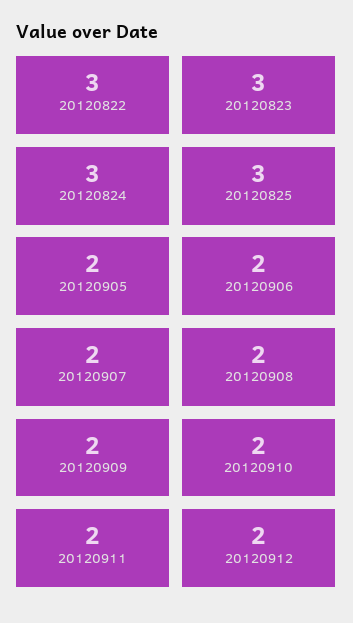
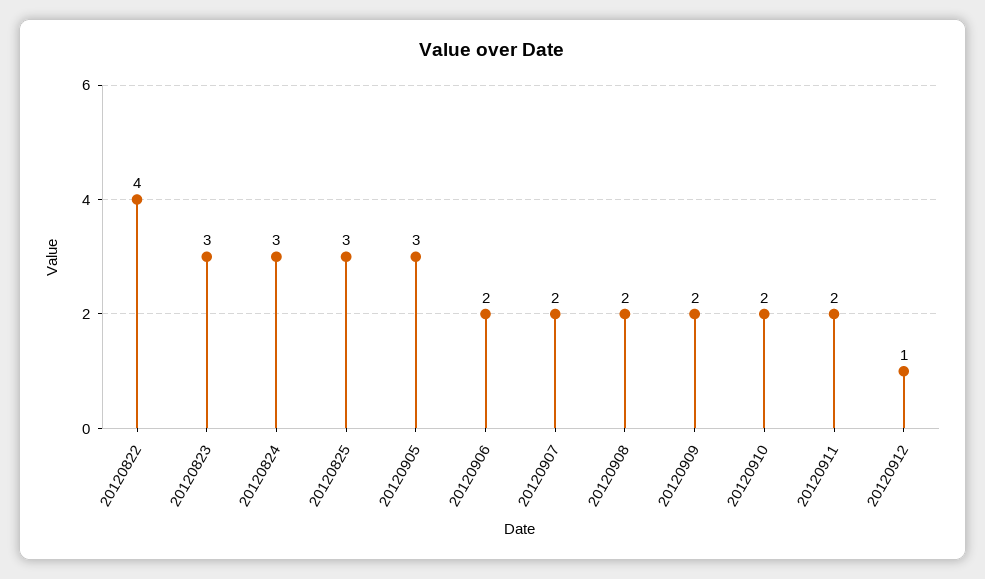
  {
-   "20120822": 3,
+   "20120822": 4,
    "20120823": 3,
    "20120824": 3,
    "20120825": 3,
-   "20120905": 2,
+   "20120905": 3,
    "20120906": 2,
    "20120907": 2,
    "20120908": 2,
    "20120909": 2,
    "20120910": 2,
    "20120911": 2,
-   "20120912": 2
+   "20120912": 1
  }

